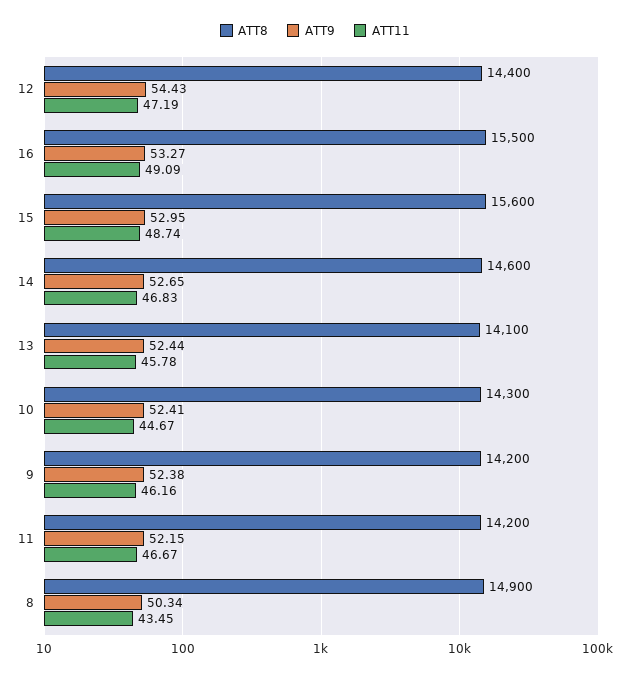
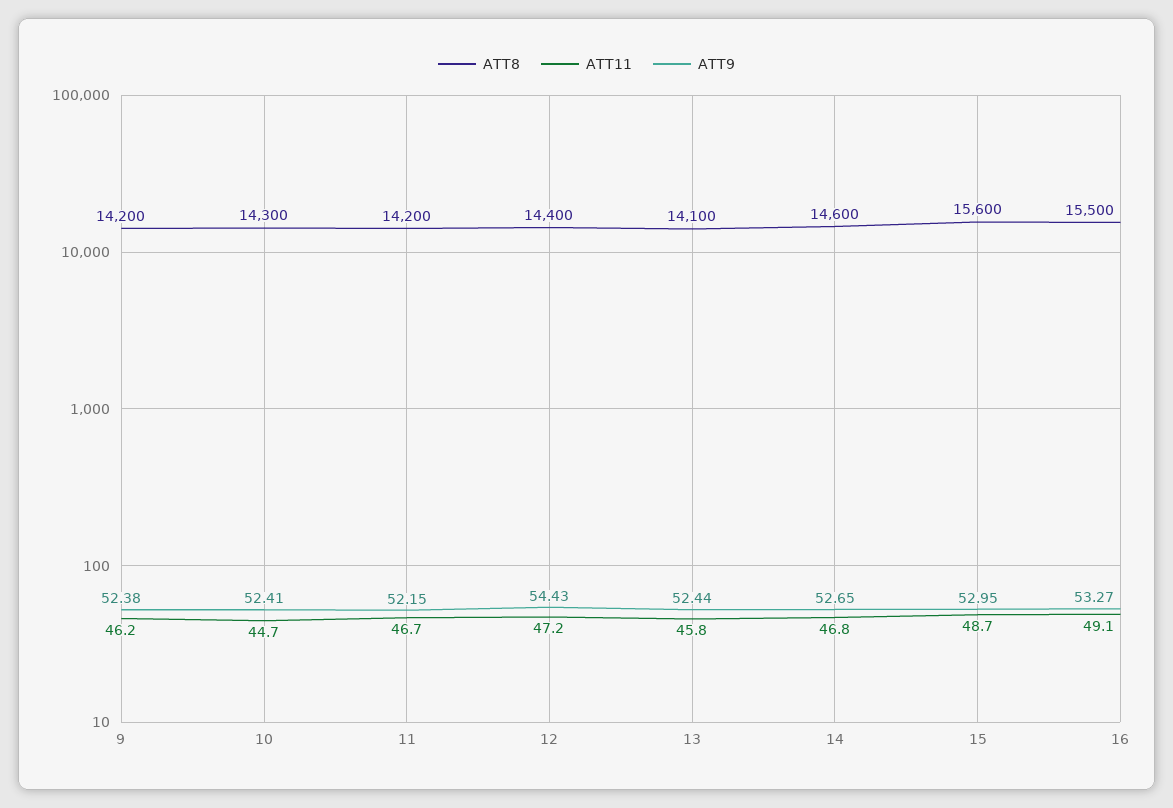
  {
    "ATT8": {
      "12": 14400,
      "16": 15500,
      "15": 15600,
      "14": 14600,
      "13": 14100,
      "10": 14300,
      "9": 14200,
-     "11": 14200,
+     "11": 14200
-     "8": 14900
    },
    "ATT9": {
      "12": 54.43,
      "16": 53.27,
      "15": 52.95,
      "14": 52.65,
      "13": 52.44,
      "10": 52.41,
      "9": 52.38,
-     "11": 52.15,
+     "11": 52.15
-     "8": 50.34
    },
    "ATT11": {
      "12": 47.19,
      "16": 49.09,
      "15": 48.74,
      "14": 46.83,
      "13": 45.78,
      "10": 44.67,
      "9": 46.16,
-     "11": 46.67,
+     "11": 46.67
-     "8": 43.45
    }
  }

